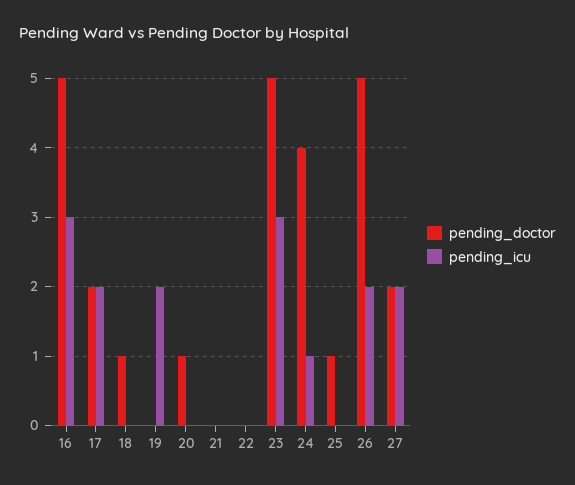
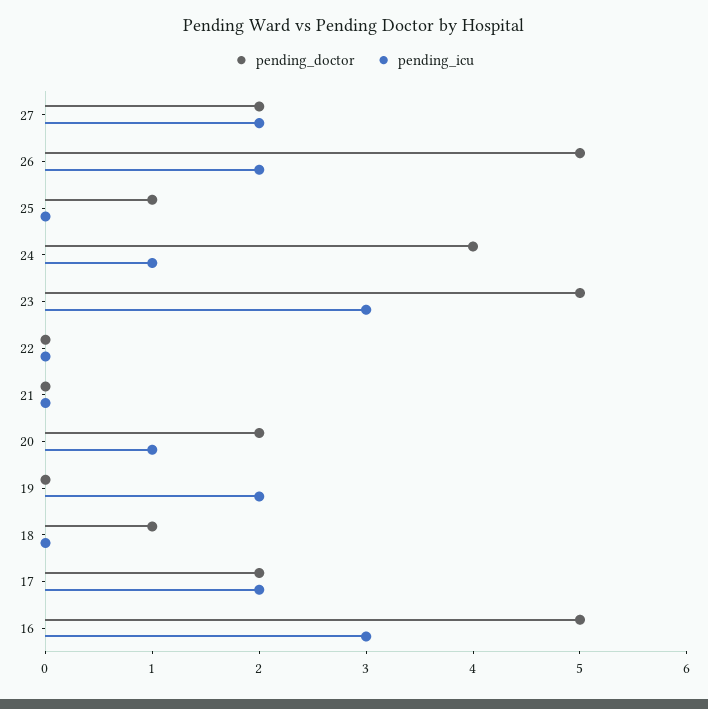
  {
    "pending_doctor": {
      "16": 5,
      "17": 2,
      "18": 1,
      "19": 0,
-     "20": 1,
+     "20": 2,
      "21": 0,
      "22": 0,
      "23": 5,
      "24": 4,
      "25": 1,
      "26": 5,
      "27": 2
    },
    "pending_icu": {
      "16": 3,
      "17": 2,
      "18": 0,
      "19": 2,
-     "20": 0,
+     "20": 1,
      "21": 0,
      "22": 0,
      "23": 3,
      "24": 1,
      "25": 0,
      "26": 2,
      "27": 2
    }
  }

